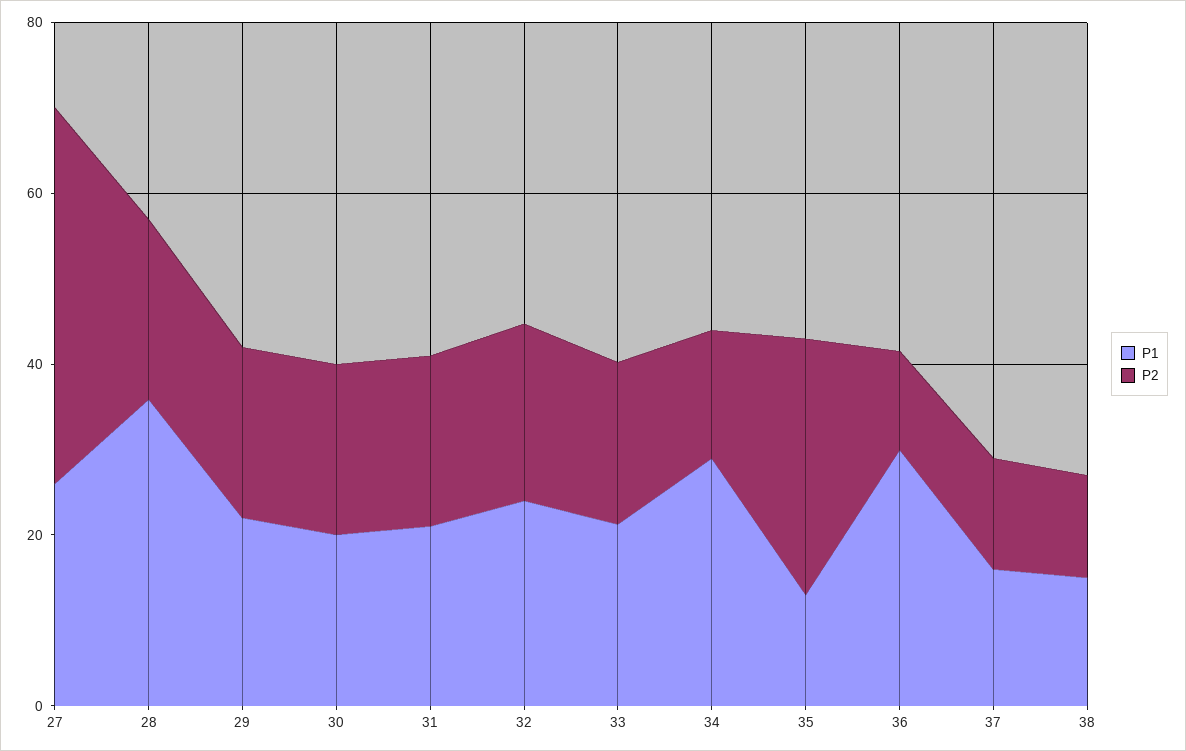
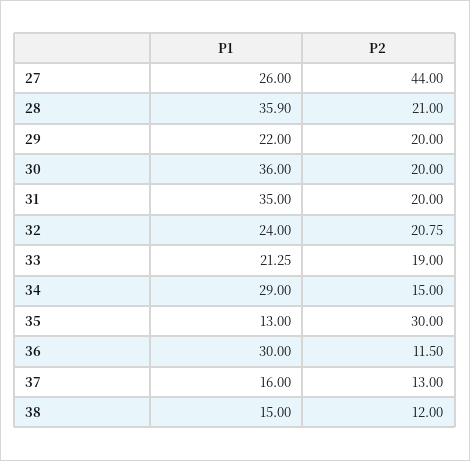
  {
    "P1": {
      "27": 26,
      "28": 35.9,
      "29": 22,
-     "30": 20,
+     "30": 36,
-     "31": 20,
+     "31": 35,
      "32": 24,
      "33": 21.25,
      "34": 29,
      "35": 13,
      "36": 30,
      "37": 16,
      "38": 15
    },
    "P2": {
      "27": 44,
      "28": 21,
      "29": 20,
      "30": 20,
      "31": 20,
      "32": 20.75,
      "33": 19,
      "34": 15,
      "35": 30,
      "36": 11.5,
      "37": 13,
      "38": 12
    }
  }

